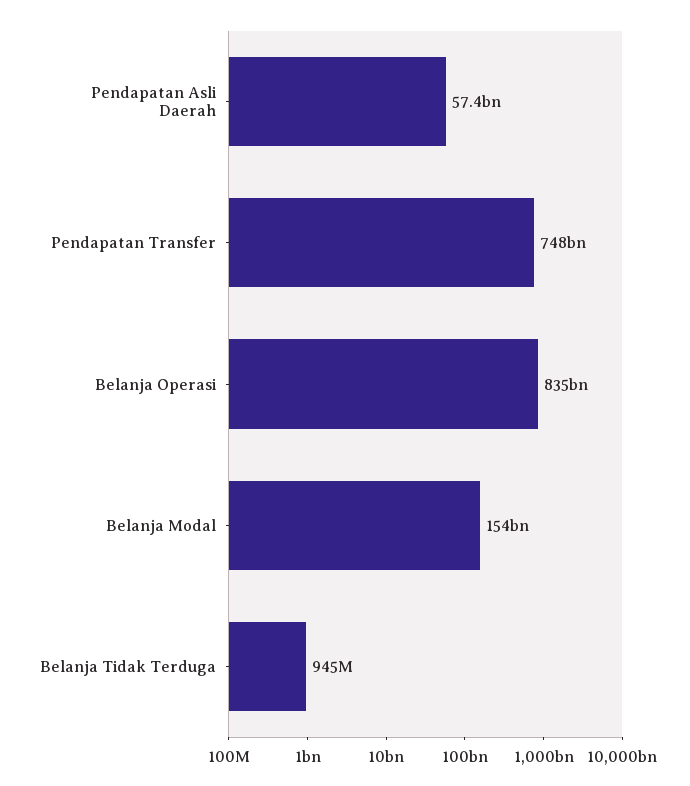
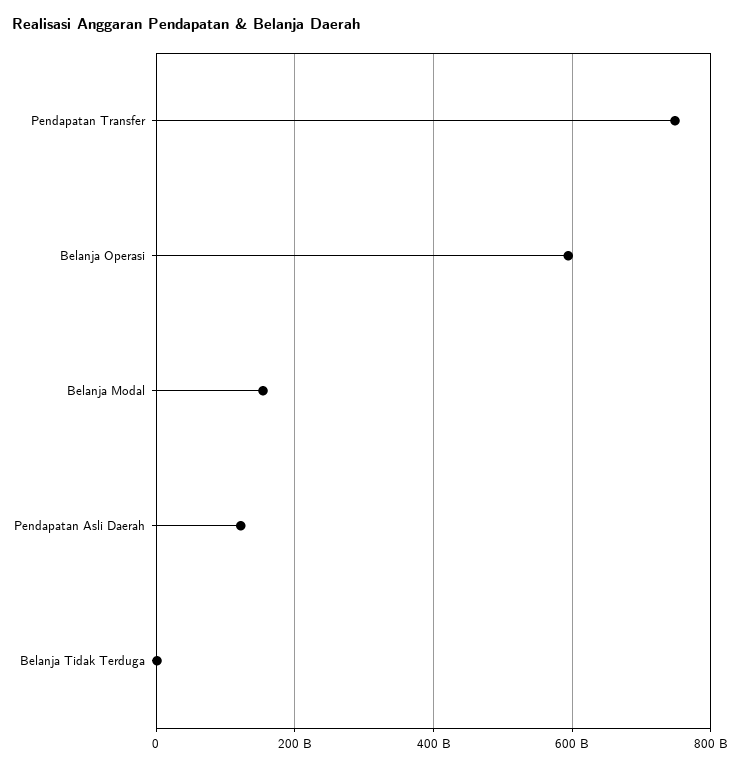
  {
-   "Pendapatan Asli Daerah": 57400000000,
+   "Pendapatan Asli Daerah": 120000000000,
    "Pendapatan Transfer": 748000000000,
-   "Belanja Operasi": 835000000000,
+   "Belanja Operasi": 600000000000,
    "Belanja Modal": 154000000000,
    "Belanja Tidak Terduga": 945000000
  }

